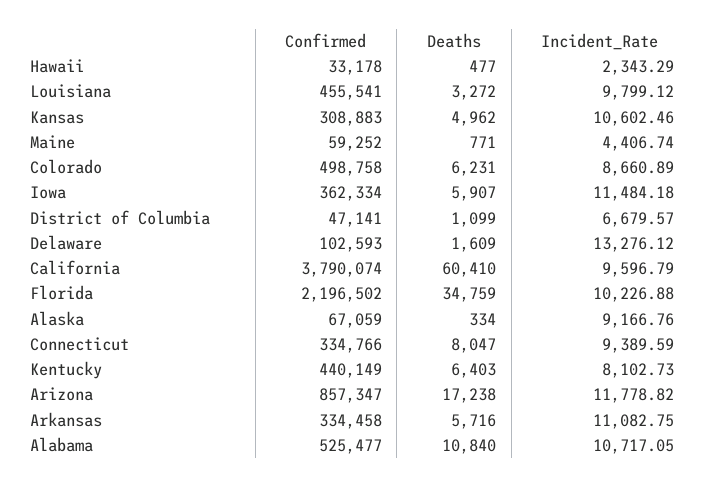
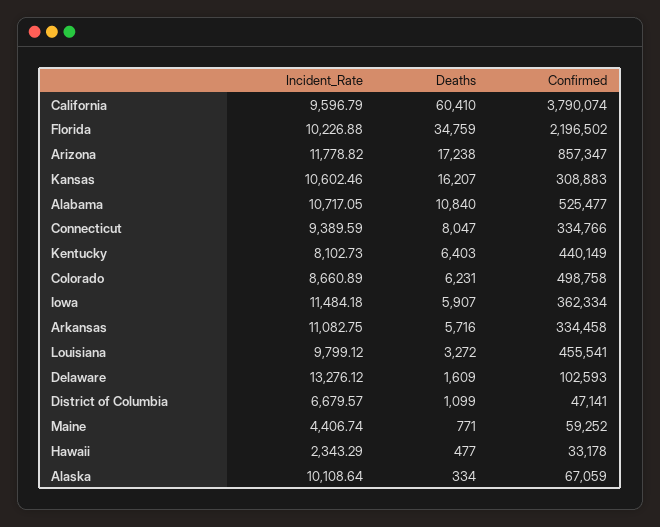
  {
    "Confirmed": {
      "Hawaii": 33178,
      "Louisiana": 455541,
      "Kansas": 308883,
      "Maine": 59252,
      "Colorado": 498758,
      "Iowa": 362334,
      "District of Columbia": 47141,
      "Delaware": 102593,
      "California": 3790074,
      "Florida": 2196502,
      "Alaska": 67059,
      "Connecticut": 334766,
      "Kentucky": 440149,
      "Arizona": 857347,
      "Arkansas": 334458,
      "Alabama": 525477
    },
    "Deaths": {
      "Hawaii": 477,
      "Louisiana": 3272,
-     "Kansas": 4962,
+     "Kansas": 16207,
      "Maine": 771,
      "Colorado": 6231,
      "Iowa": 5907,
      "District of Columbia": 1099,
      "Delaware": 1609,
      "California": 60410,
      "Florida": 34759,
      "Alaska": 334,
      "Connecticut": 8047,
      "Kentucky": 6403,
      "Arizona": 17238,
      "Arkansas": 5716,
      "Alabama": 10840
    },
    "Incident_Rate": {
      "Hawaii": 2343.29,
      "Louisiana": 9799.12,
      "Kansas": 10602.46,
      "Maine": 4406.74,
      "Colorado": 8660.89,
      "Iowa": 11484.18,
      "District of Columbia": 6679.57,
      "Delaware": 13276.12,
      "California": 9596.79,
      "Florida": 10226.88,
-     "Alaska": 9166.76,
+     "Alaska": 10108.64,
      "Connecticut": 9389.59,
      "Kentucky": 8102.73,
      "Arizona": 11778.82,
      "Arkansas": 11082.75,
      "Alabama": 10717.05
    }
  }

